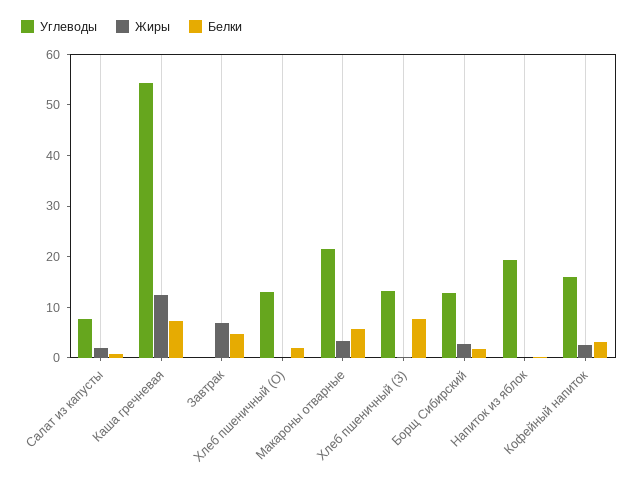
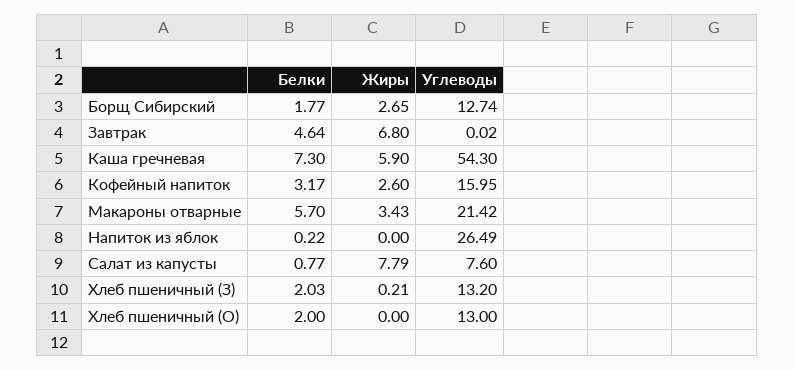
  {
    "Углеводы": {
      "Салат из капусты": 7.6,
      "Каша гречневая": 54.3,
      "Завтрак": 0.02,
      "Хлеб пшеничный (О)": 13,
      "Макароны отварные": 21.42,
      "Хлеб пшеничный (З)": 13.2,
      "Борщ Сибирский": 12.74,
-     "Напиток из яблок": 20,
+     "Напиток из яблок": 26.49,
      "Кофейный напиток": 15.95
    },
    "Жиры": {
-     "Салат из капусты": 2,
+     "Салат из капусты": 7.79,
-     "Каша гречневая": 12,
+     "Каша гречневая": 5.9,
      "Завтрак": 6.8,
      "Хлеб пшеничный (О)": 0,
      "Макароны отварные": 3.43,
      "Хлеб пшеничный (З)": 0.21,
      "Борщ Сибирский": 2.65,
      "Напиток из яблок": 0,
      "Кофейный напиток": 2.6
    },
    "Белки": {
      "Салат из капусты": 0.77,
      "Каша гречневая": 7.3,
      "Завтрак": 4.64,
      "Хлеб пшеничный (О)": 2,
      "Макароны отварные": 5.7,
-     "Хлеб пшеничный (З)": 8,
+     "Хлеб пшеничный (З)": 2.03,
      "Борщ Сибирский": 1.77,
      "Напиток из яблок": 0.22,
      "Кофейный напиток": 3.17
    }
  }

